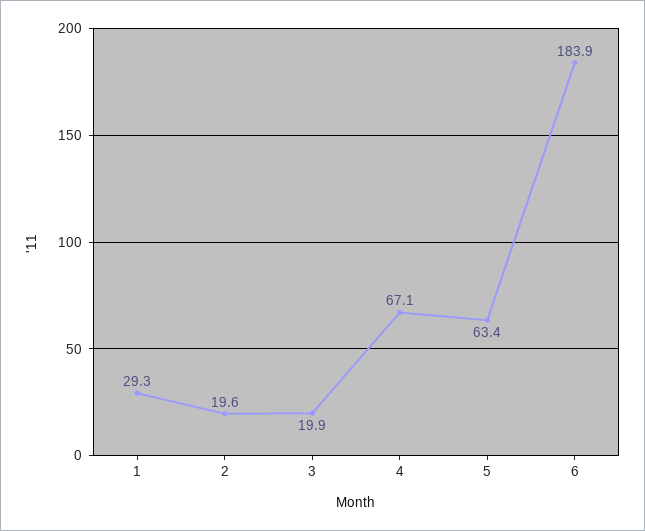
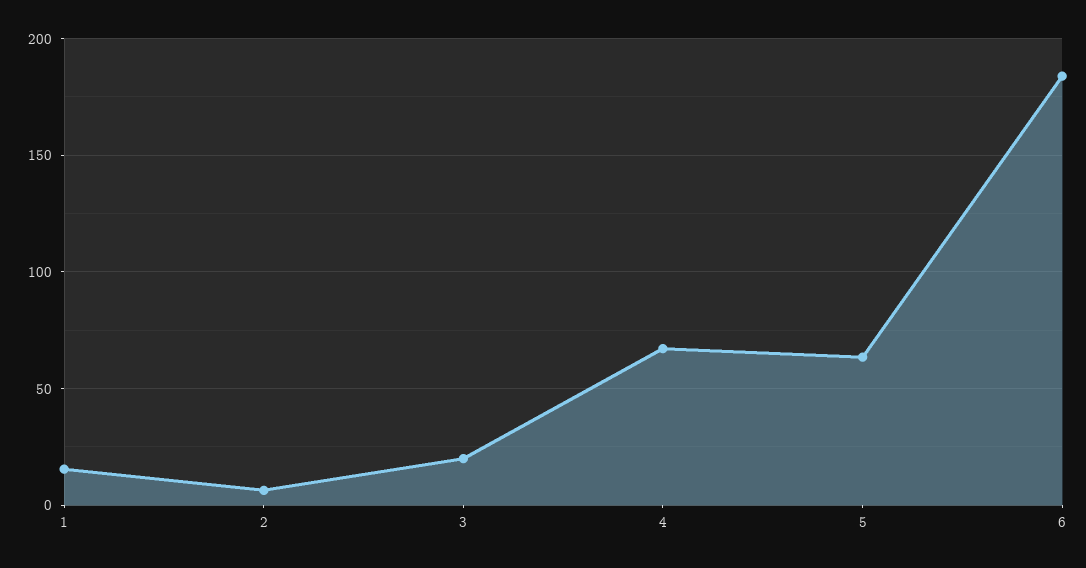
  {
-   "1": 29.3,
+   "1": 15,
-   "2": 19.6,
+   "2": 5,
    "3": 19.9,
    "4": 67.1,
    "5": 63.4,
    "6": 183.9
  }

